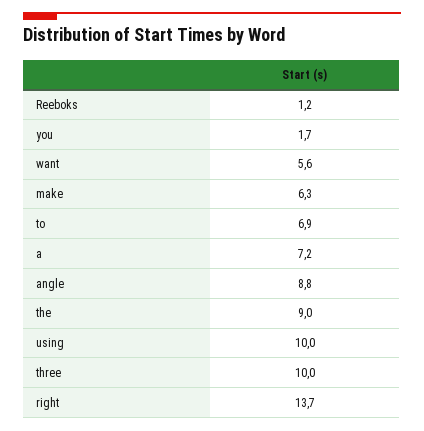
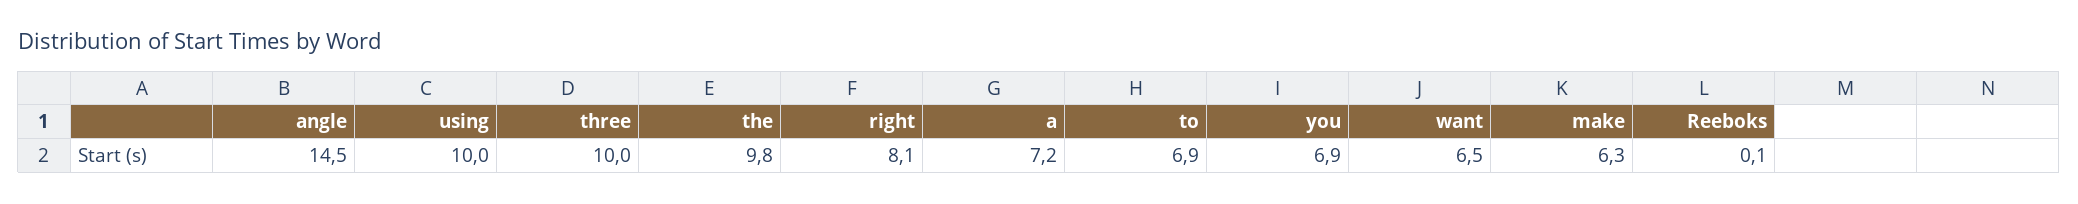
  {
-   "Reeboks": 1.2,
+   "Reeboks": 0.1,
-   "you": 1.7,
+   "you": 6.9,
-   "want": 5.6,
+   "want": 6.5,
    "make": 6.3,
    "to": 6.9,
    "a": 7.2,
-   "angle": 8.8,
+   "angle": 14.5,
-   "the": 9,
+   "the": 9.8,
    "using": 10,
    "three": 10,
-   "right": 13.7
+   "right": 8.1
  }

